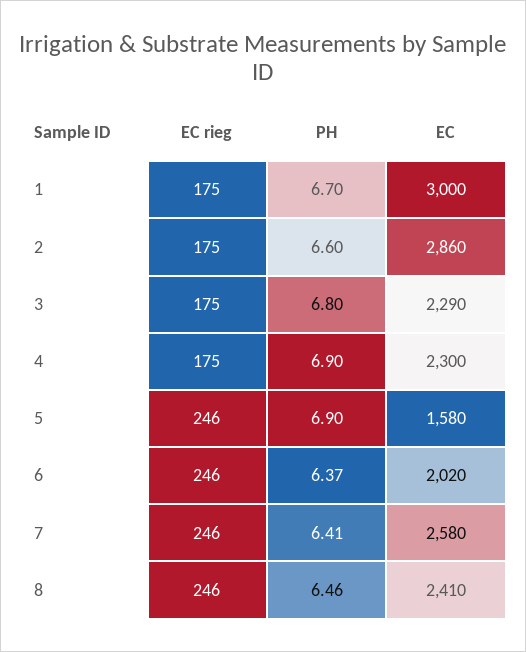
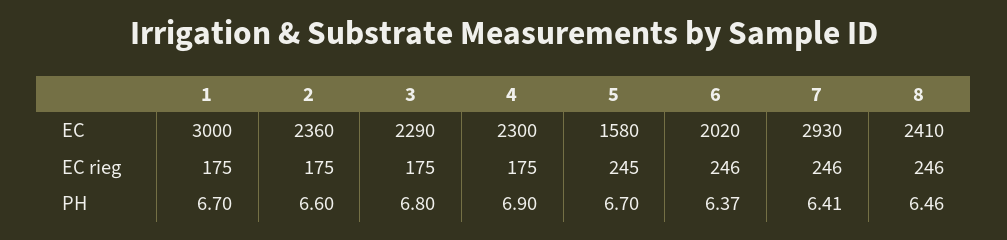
  {
    "EC rieg": {
      "1": 175,
      "2": 175,
      "3": 175,
      "4": 175,
-     "5": 246,
+     "5": 245,
      "6": 246,
      "7": 246,
      "8": 246
    },
    "PH": {
      "1": 6.7,
      "2": 6.6,
      "3": 6.8,
      "4": 6.9,
-     "5": 6.9,
+     "5": 6.7,
      "6": 6.37,
      "7": 6.41,
      "8": 6.46
    },
    "EC": {
      "1": 3000,
-     "2": 2860,
+     "2": 2360,
      "3": 2290,
      "4": 2300,
      "5": 1580,
      "6": 2020,
-     "7": 2580,
+     "7": 2930,
      "8": 2410
    }
  }

